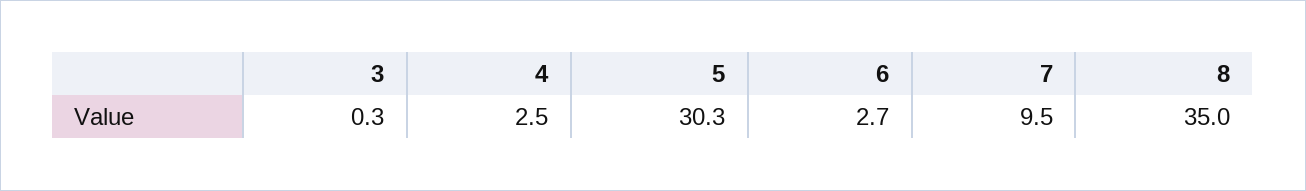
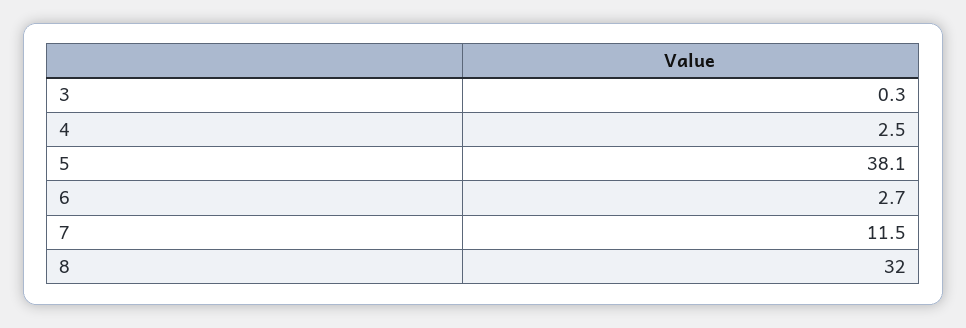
  {
    "3": 0.3,
    "4": 2.5,
-   "5": 30.3,
+   "5": 38.1,
    "6": 2.7,
-   "7": 9.5,
+   "7": 11.5,
-   "8": 35
+   "8": 32
  }

